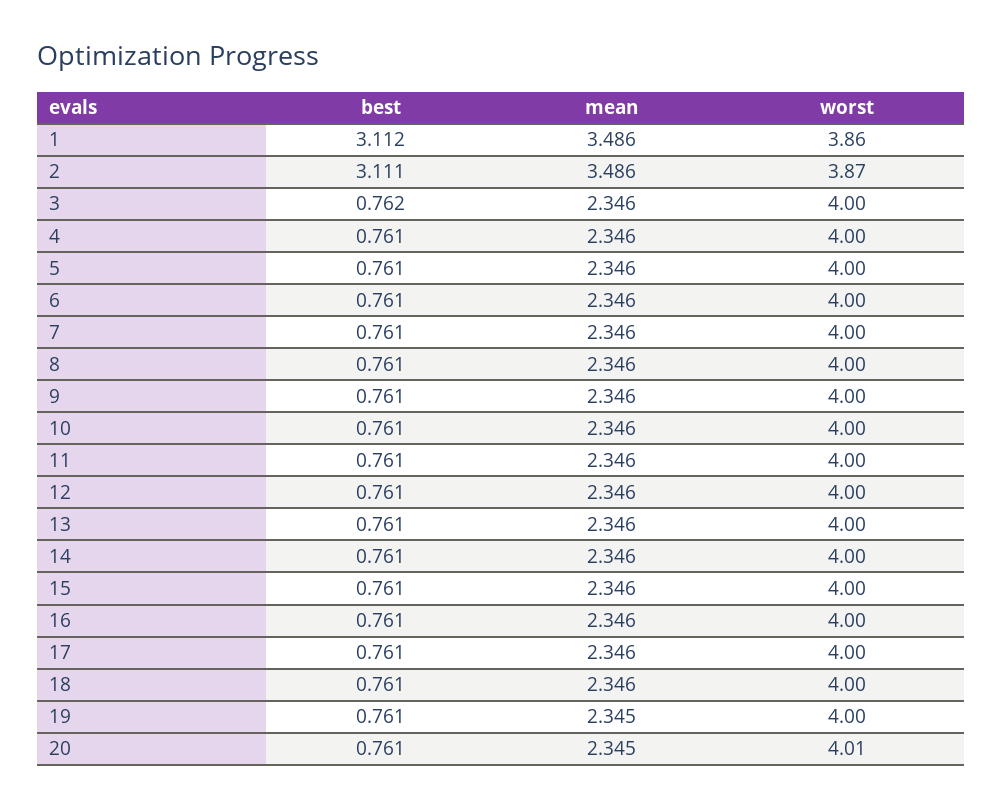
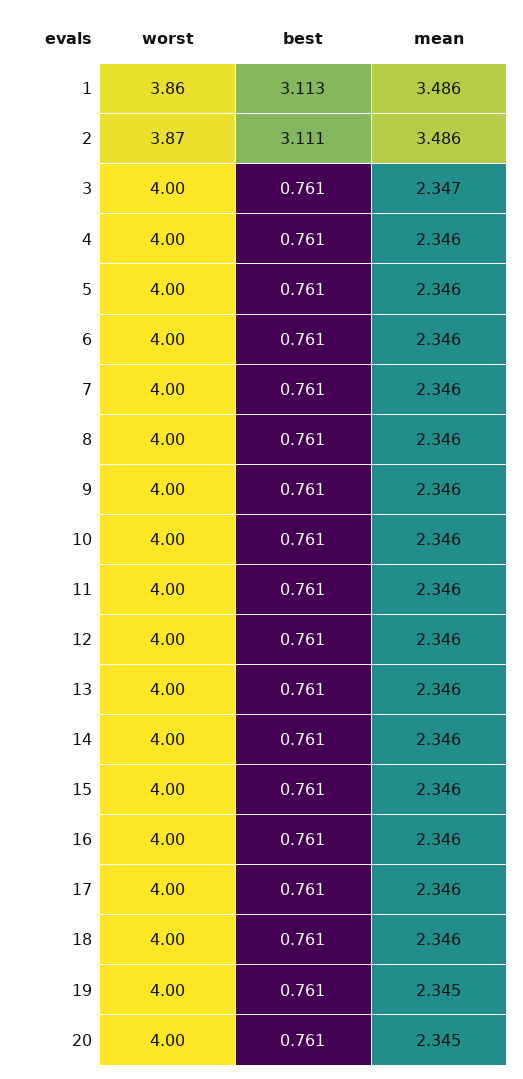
  {
    "best": {
-     "1": 3.112,
+     "1": 3.113,
      "2": 3.111,
-     "3": 0.762,
+     "3": 0.761,
      "4": 0.761,
      "5": 0.761,
      "6": 0.761,
      "7": 0.761,
      "8": 0.761,
      "9": 0.761,
      "10": 0.761,
      "11": 0.761,
      "12": 0.761,
      "13": 0.761,
      "14": 0.761,
      "15": 0.761,
      "16": 0.761,
      "17": 0.761,
      "18": 0.761,
      "19": 0.761,
      "20": 0.761
    },
    "mean": {
      "1": 3.486,
      "2": 3.486,
-     "3": 2.346,
+     "3": 2.347,
      "4": 2.346,
      "5": 2.346,
      "6": 2.346,
      "7": 2.346,
      "8": 2.346,
      "9": 2.346,
      "10": 2.346,
      "11": 2.346,
      "12": 2.346,
      "13": 2.346,
      "14": 2.346,
      "15": 2.346,
      "16": 2.346,
      "17": 2.346,
      "18": 2.346,
      "19": 2.345,
      "20": 2.345
    },
    "worst": {
      "1": 3.86,
      "2": 3.87,
      "3": 4,
      "4": 4,
      "5": 4,
      "6": 4,
      "7": 4,
      "8": 4,
      "9": 4,
      "10": 4,
      "11": 4,
      "12": 4,
      "13": 4,
      "14": 4,
      "15": 4,
      "16": 4,
      "17": 4,
      "18": 4,
      "19": 4,
-     "20": 4.01
+     "20": 4
    }
  }

